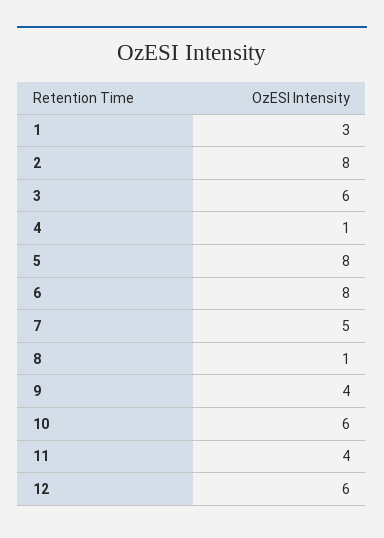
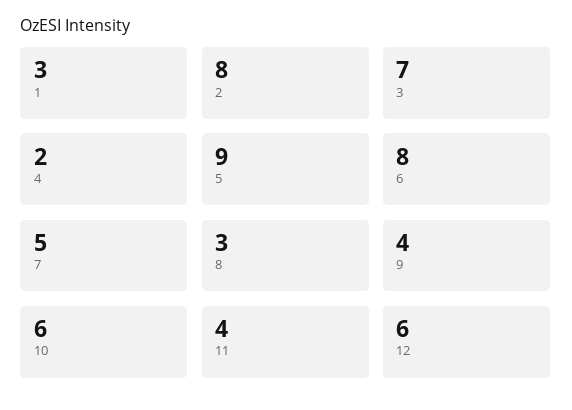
  {
    "1": 3,
    "2": 8,
-   "3": 6,
+   "3": 7,
-   "4": 1,
+   "4": 2,
-   "5": 8,
+   "5": 9,
    "6": 8,
    "7": 5,
-   "8": 1,
+   "8": 3,
    "9": 4,
    "10": 6,
    "11": 4,
    "12": 6
  }

